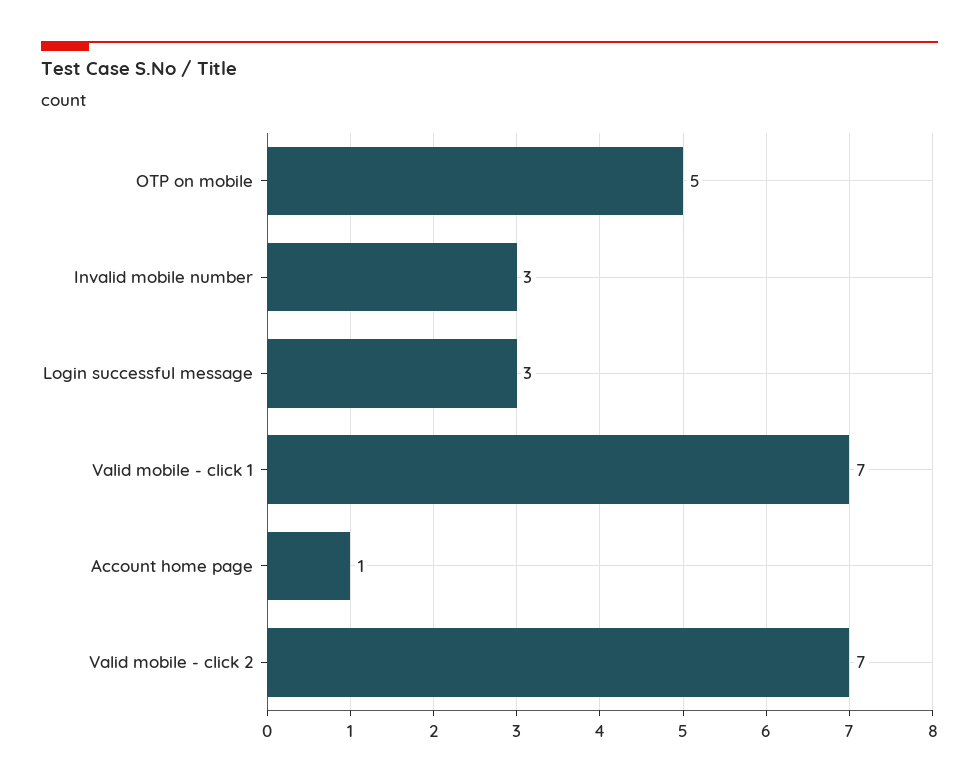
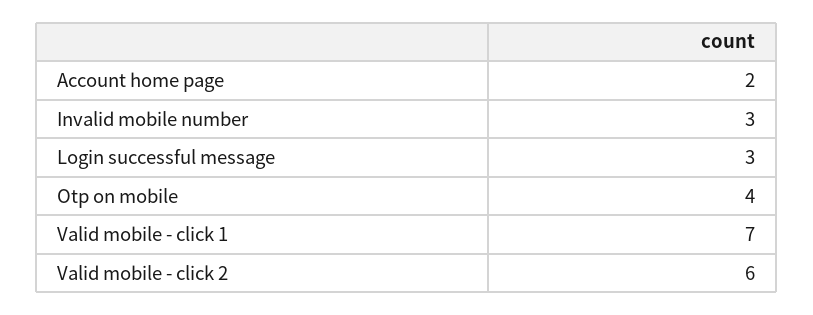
  {
-   "OTP on mobile": 5,
+   "OTP on mobile": 4,
    "Invalid mobile number": 3,
    "Login successful message": 3,
    "Valid mobile - click 1": 7,
-   "Account home page": 1,
+   "Account home page": 2,
-   "Valid mobile - click 2": 7
+   "Valid mobile - click 2": 6
  }

